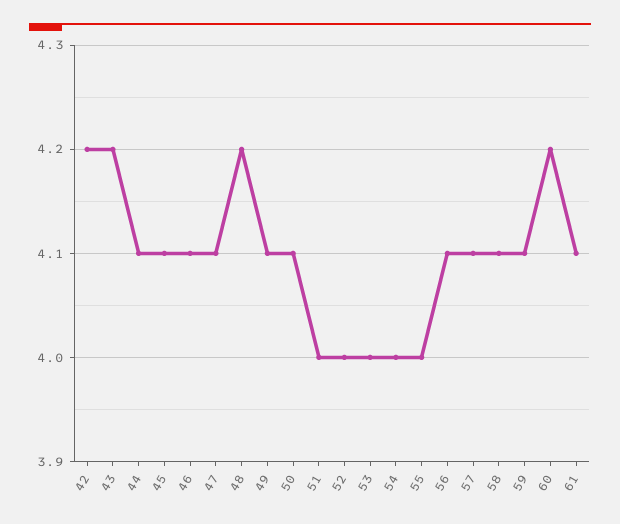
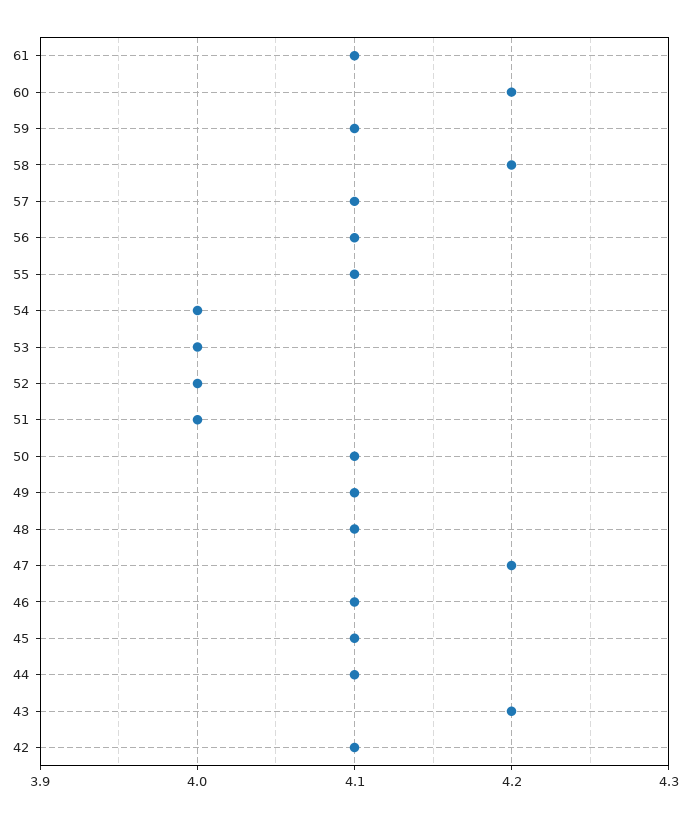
  {
-   "42": 4.2,
+   "42": 4.1,
    "43": 4.2,
    "44": 4.1,
    "45": 4.1,
    "46": 4.1,
-   "47": 4.1,
+   "47": 4.2,
-   "48": 4.2,
+   "48": 4.1,
    "49": 4.1,
    "50": 4.1,
    "51": 4,
    "52": 4,
    "53": 4,
    "54": 4,
-   "55": 4,
+   "55": 4.1,
    "56": 4.1,
    "57": 4.1,
-   "58": 4.1,
+   "58": 4.2,
    "59": 4.1,
    "60": 4.2,
    "61": 4.1
  }

